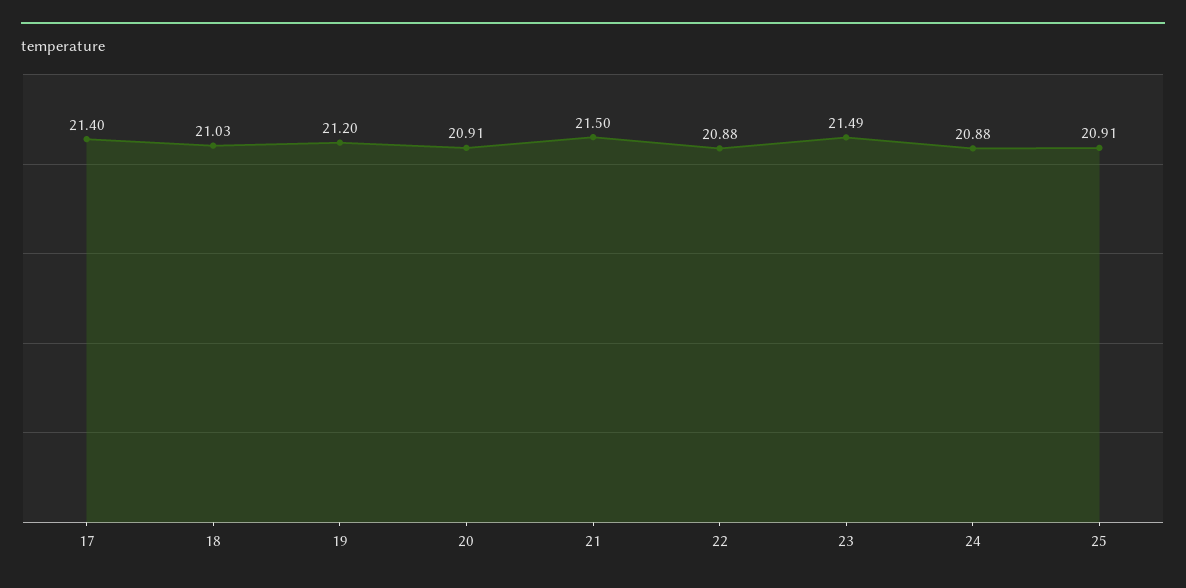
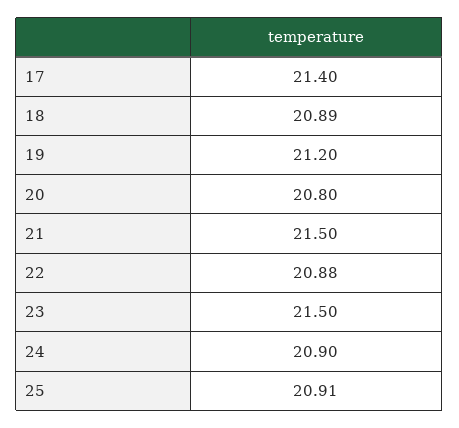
  {
    "17": 21.4,
-   "18": 21.03,
+   "18": 20.89,
    "19": 21.2,
-   "20": 20.91,
+   "20": 20.8,
    "21": 21.5,
    "22": 20.88,
-   "23": 21.49,
+   "23": 21.5,
-   "24": 20.88,
+   "24": 20.9,
    "25": 20.91
  }

